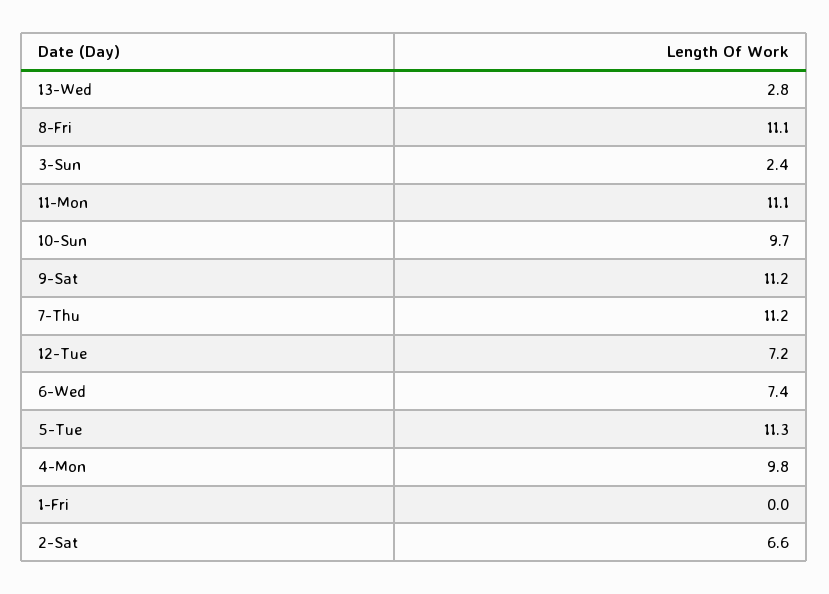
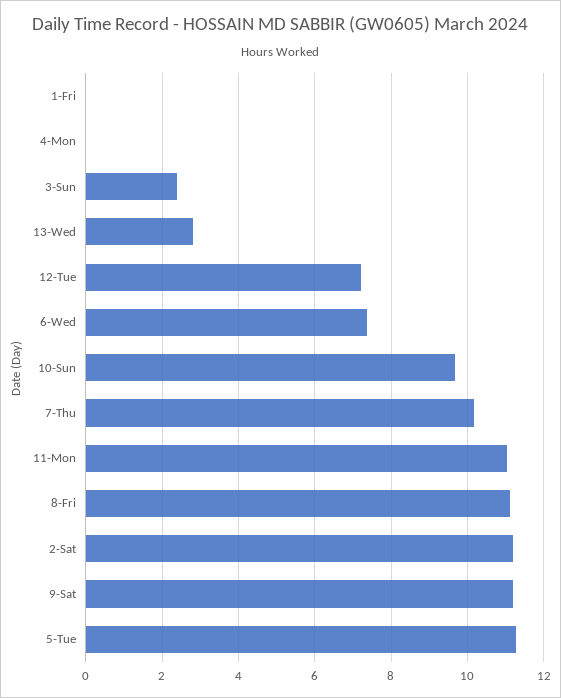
  {
    "13-Wed": 2.8,
    "8-Fri": 11.1,
    "3-Sun": 2.4,
    "11-Mon": 11.1,
    "10-Sun": 9.7,
    "9-Sat": 11.2,
-   "7-Thu": 11.2,
+   "7-Thu": 10.2,
    "12-Tue": 7.2,
    "6-Wed": 7.4,
    "5-Tue": 11.3,
-   "4-Mon": 9.8,
+   "4-Mon": 0,
    "1-Fri": 0,
-   "2-Sat": 6.6
+   "2-Sat": 11.2
  }

